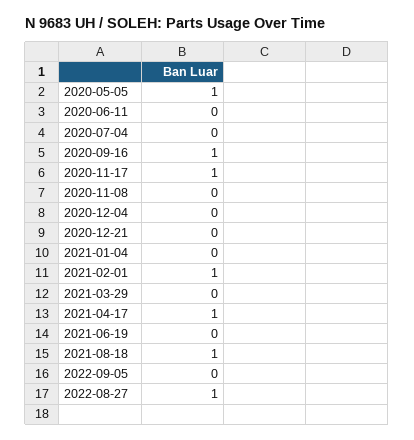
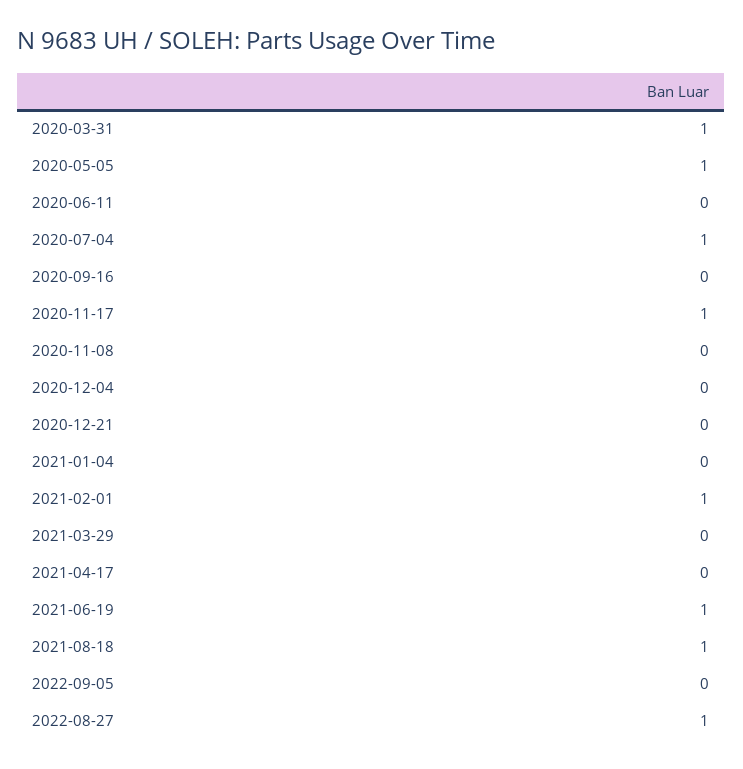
  {
    "2020-05-05": 1,
    "2020-06-11": 0,
-   "2020-07-04": 0,
+   "2020-07-04": 1,
-   "2020-09-16": 1,
+   "2020-09-16": 0,
    "2020-11-17": 1,
    "2020-11-08": 0,
    "2020-12-04": 0,
    "2020-12-21": 0,
    "2021-01-04": 0,
    "2021-02-01": 1,
    "2021-03-29": 0,
-   "2021-04-17": 1,
+   "2021-04-17": 0,
-   "2021-06-19": 0,
+   "2021-06-19": 1,
    "2021-08-18": 1,
    "2022-09-05": 0,
-   "2022-08-27": 1
+   "2022-08-27": 1,
+   "2020-03-31": 1
  }

